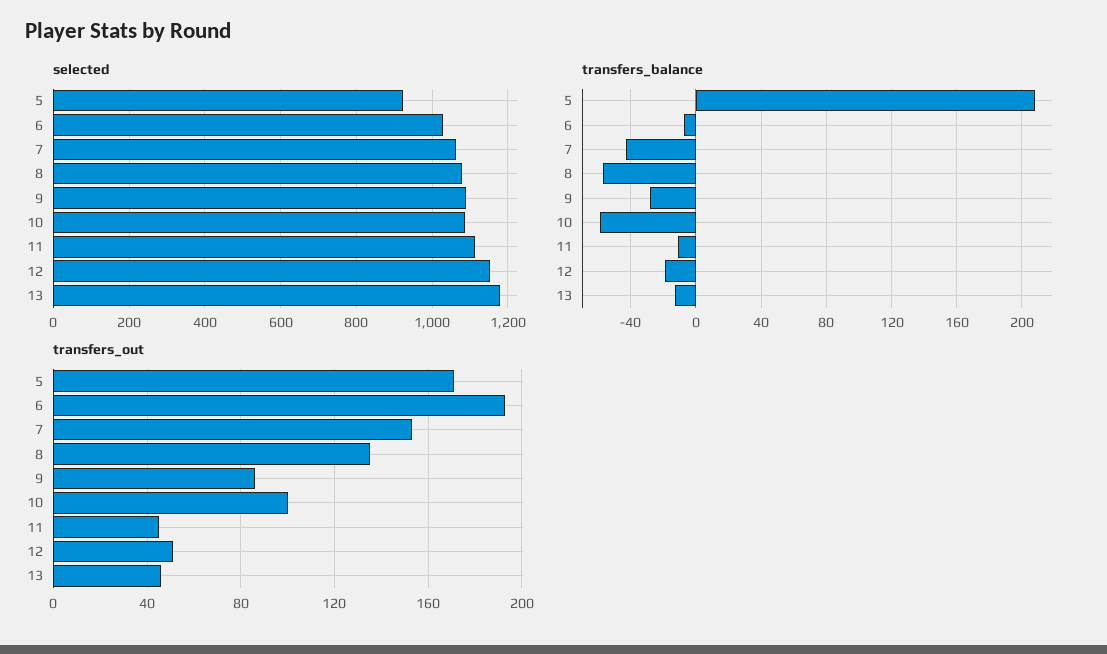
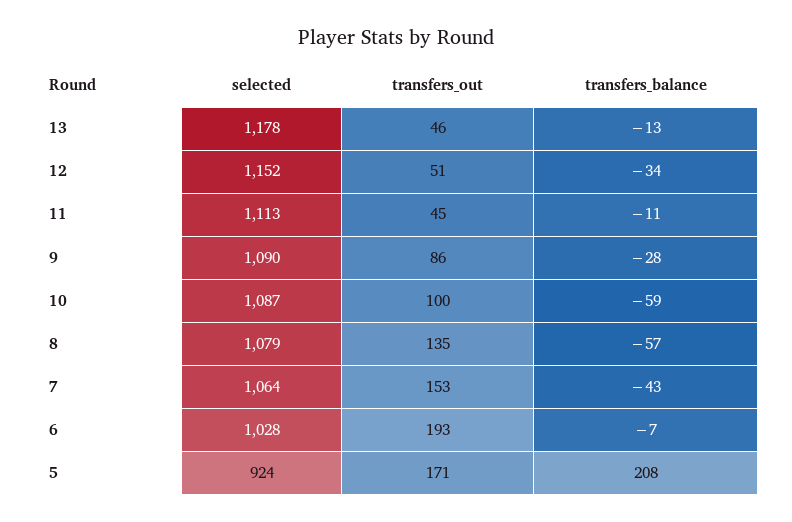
  {
    "selected": {
      "5": 924,
      "6": 1028,
      "7": 1064,
      "8": 1079,
      "9": 1090,
      "10": 1087,
      "11": 1113,
      "12": 1152,
      "13": 1178
    },
    "transfers_balance": {
      "5": 208,
      "6": -7,
      "7": -43,
      "8": -57,
      "9": -28,
      "10": -59,
      "11": -11,
-     "12": -20,
+     "12": -34,
      "13": -13
    },
    "transfers_out": {
      "5": 171,
      "6": 193,
      "7": 153,
      "8": 135,
      "9": 86,
      "10": 100,
      "11": 45,
      "12": 51,
      "13": 46
    }
  }

